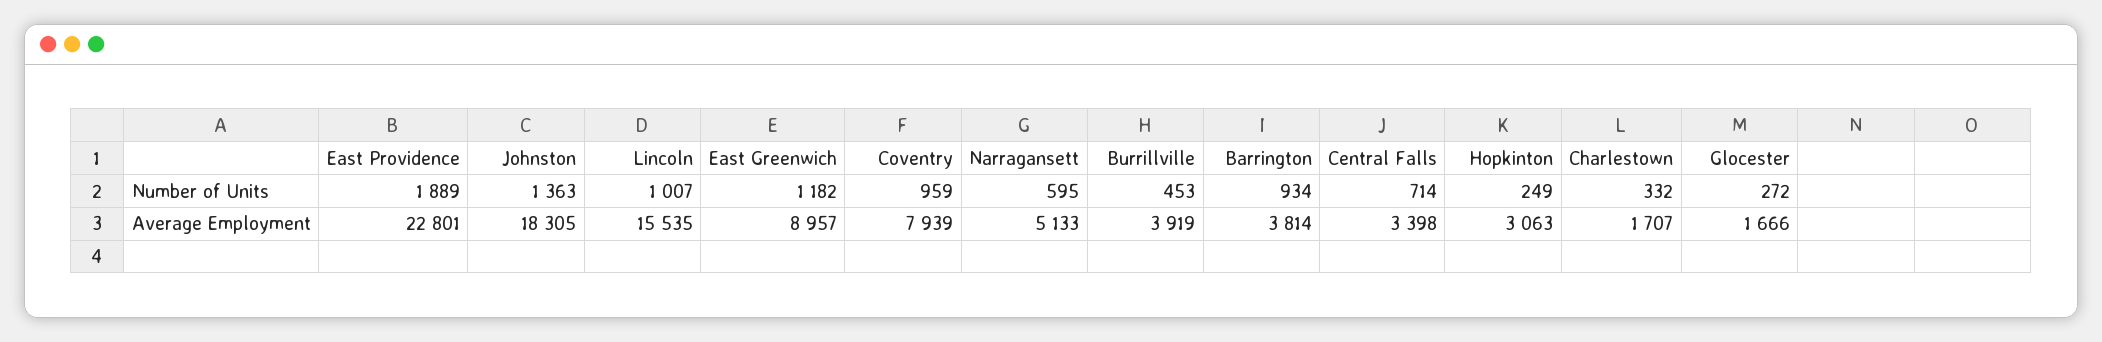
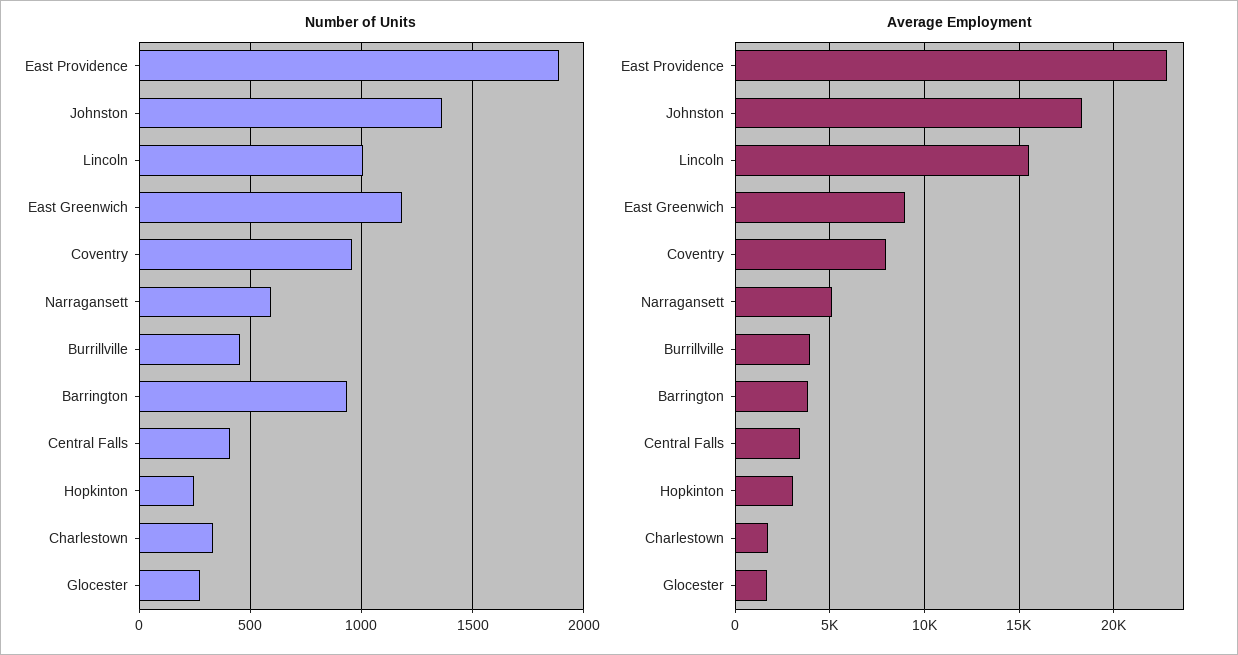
  {
    "Number of Units": {
      "East Providence": 1889,
      "Johnston": 1363,
      "Lincoln": 1007,
      "East Greenwich": 1182,
      "Coventry": 959,
      "Narragansett": 595,
      "Burrillville": 453,
      "Barrington": 934,
-     "Central Falls": 714,
+     "Central Falls": 400,
      "Hopkinton": 249,
      "Charlestown": 332,
      "Glocester": 272
    },
    "Average Employment": {
      "East Providence": 22801,
      "Johnston": 18305,
      "Lincoln": 15535,
      "East Greenwich": 8957,
      "Coventry": 7939,
      "Narragansett": 5133,
      "Burrillville": 3919,
      "Barrington": 3814,
      "Central Falls": 3398,
      "Hopkinton": 3063,
      "Charlestown": 1707,
      "Glocester": 1666
    }
  }

